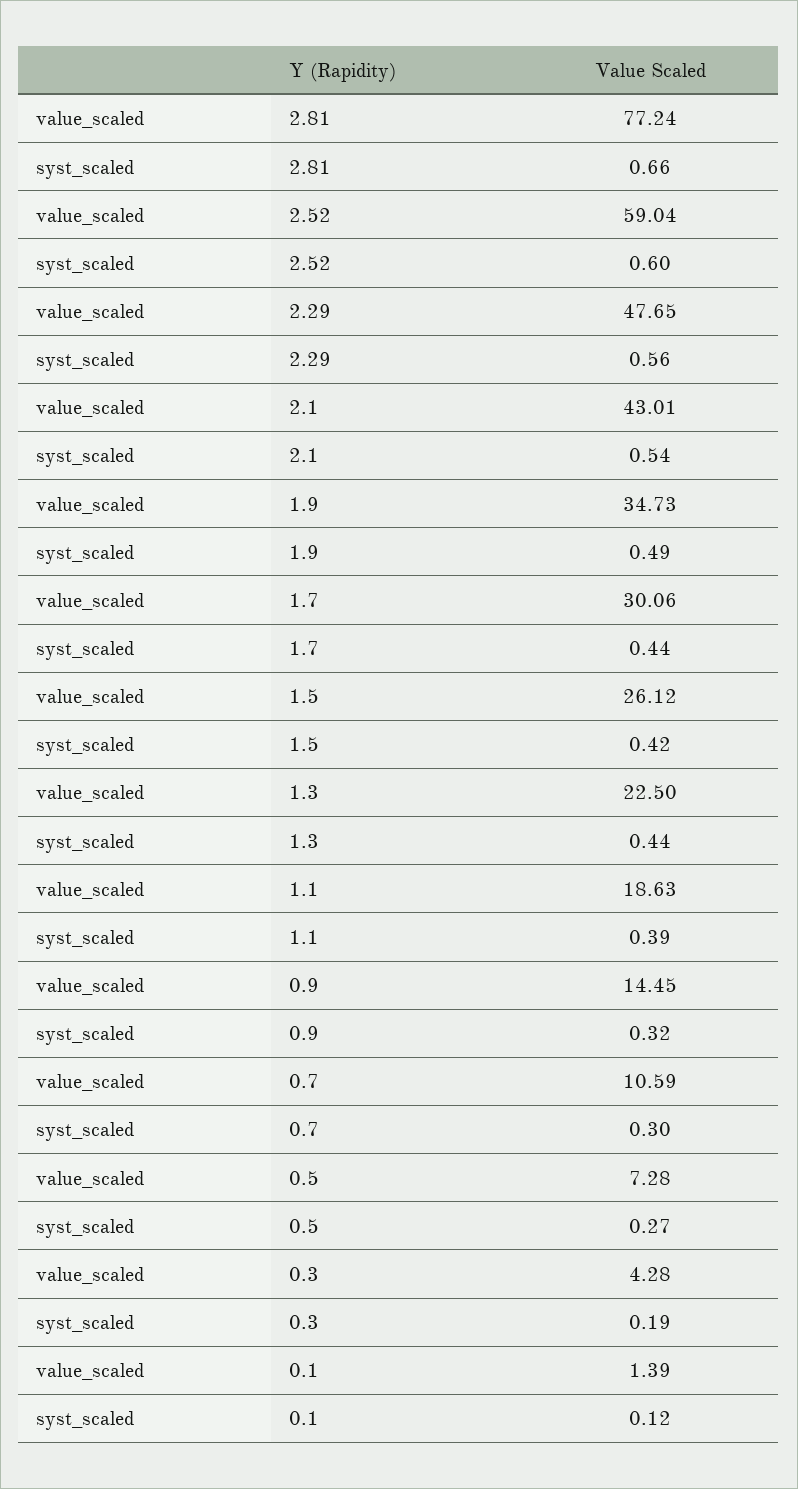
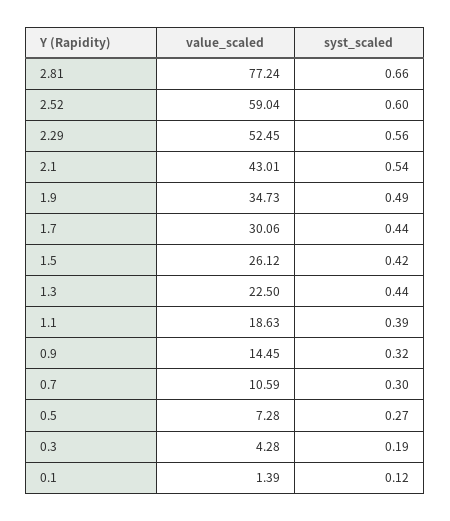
  {
    "value_scaled": {
      "2.81": 77.24,
      "2.52": 59.04,
-     "2.29": 47.65,
+     "2.29": 52.45,
      "2.1": 43.01,
      "1.9": 34.73,
      "1.7": 30.06,
      "1.5": 26.12,
      "1.3": 22.5,
      "1.1": 18.63,
      "0.9": 14.45,
      "0.7": 10.59,
      "0.5": 7.28,
      "0.3": 4.28,
      "0.1": 1.39
    },
    "syst_scaled": {
      "2.81": 0.66,
      "2.52": 0.6,
      "2.29": 0.56,
      "2.1": 0.54,
      "1.9": 0.49,
      "1.7": 0.44,
      "1.5": 0.42,
      "1.3": 0.44,
      "1.1": 0.39,
      "0.9": 0.32,
      "0.7": 0.3,
      "0.5": 0.27,
      "0.3": 0.19,
      "0.1": 0.12
    }
  }

